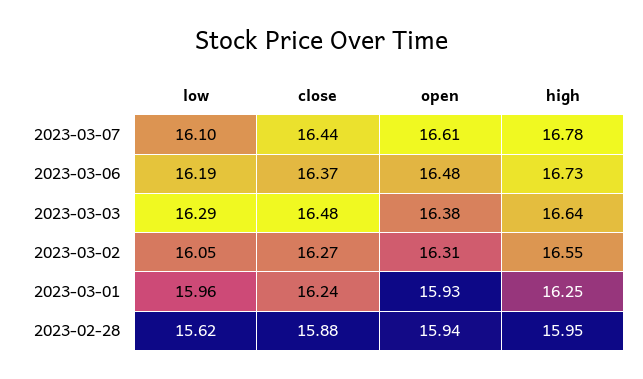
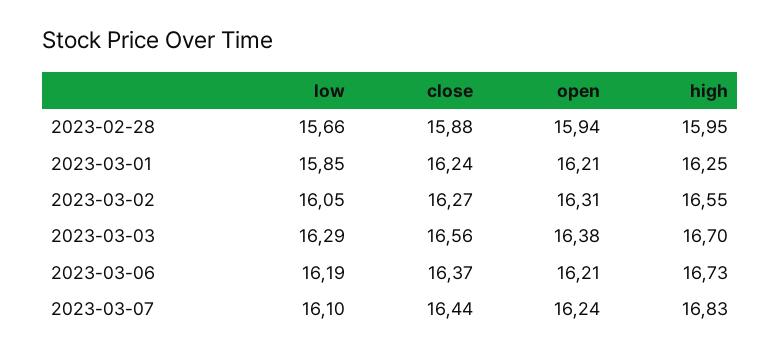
  {
    "low": {
      "2023-03-07": 16.1,
      "2023-03-06": 16.19,
      "2023-03-03": 16.29,
      "2023-03-02": 16.05,
-     "2023-03-01": 15.96,
+     "2023-03-01": 15.85,
-     "2023-02-28": 15.62
+     "2023-02-28": 15.66
    },
    "close": {
      "2023-03-07": 16.44,
      "2023-03-06": 16.37,
-     "2023-03-03": 16.48,
+     "2023-03-03": 16.56,
      "2023-03-02": 16.27,
      "2023-03-01": 16.24,
      "2023-02-28": 15.88
    },
    "open": {
-     "2023-03-07": 16.61,
+     "2023-03-07": 16.24,
-     "2023-03-06": 16.48,
+     "2023-03-06": 16.21,
      "2023-03-03": 16.38,
      "2023-03-02": 16.31,
-     "2023-03-01": 15.93,
+     "2023-03-01": 16.21,
      "2023-02-28": 15.94
    },
    "high": {
-     "2023-03-07": 16.78,
+     "2023-03-07": 16.83,
      "2023-03-06": 16.73,
-     "2023-03-03": 16.64,
+     "2023-03-03": 16.7,
      "2023-03-02": 16.55,
      "2023-03-01": 16.25,
      "2023-02-28": 15.95
    }
  }

